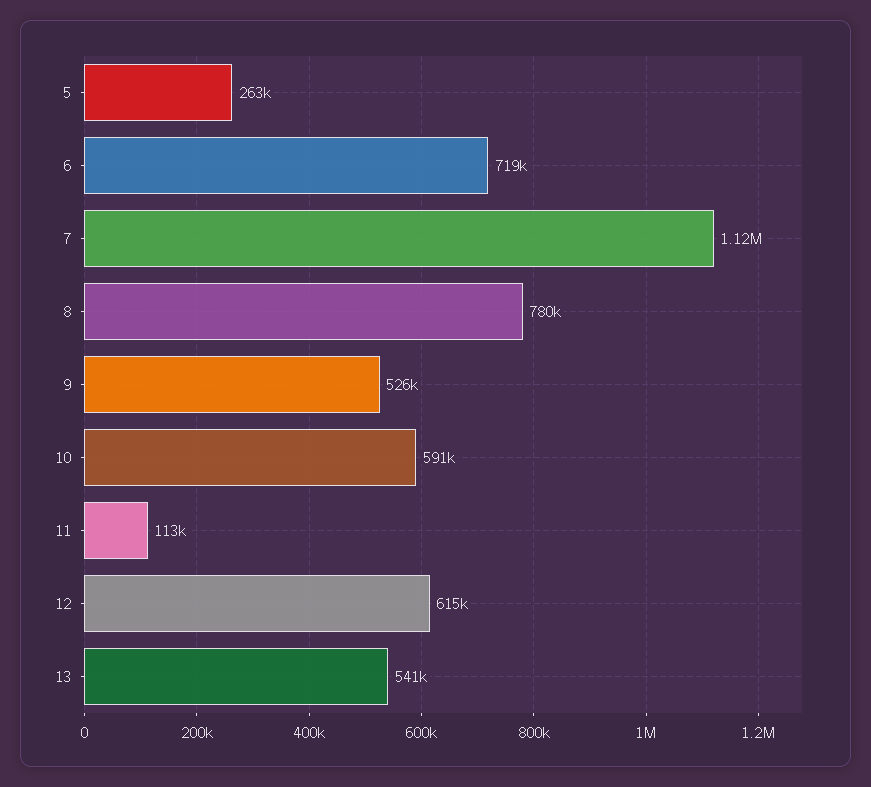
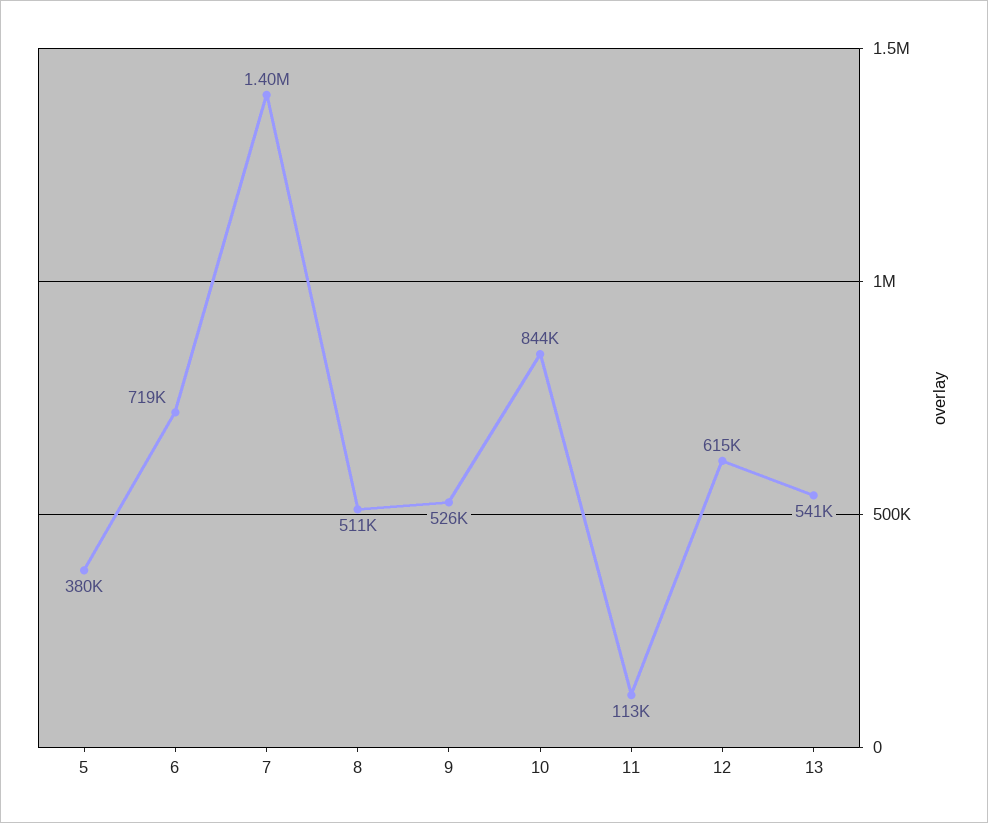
  {
-   "5": 263000,
+   "5": 380000,
    "6": 719000,
-   "7": 1120000,
+   "7": 1400000,
-   "8": 780000,
+   "8": 511000,
    "9": 526000,
-   "10": 591000,
+   "10": 844000,
    "11": 113000,
    "12": 615000,
    "13": 541000
  }

